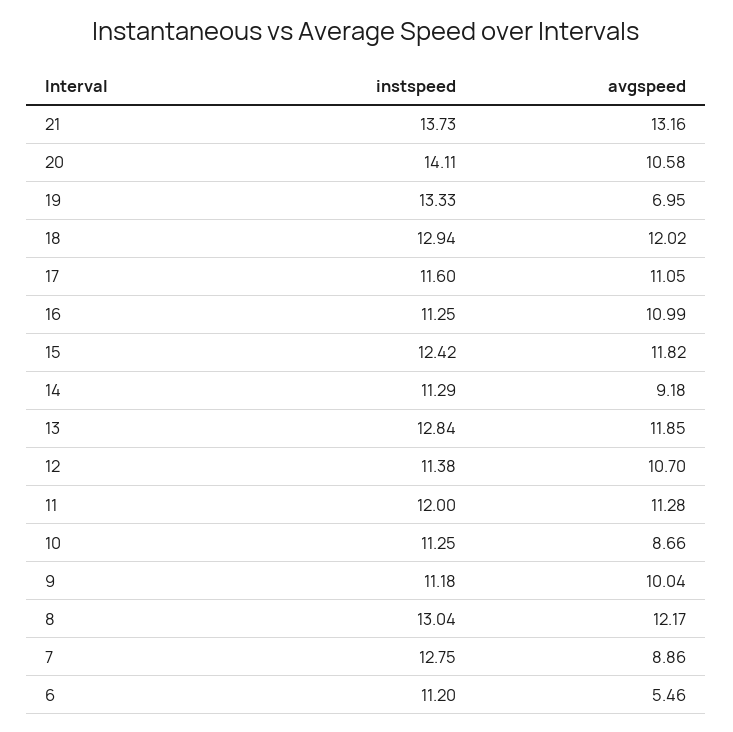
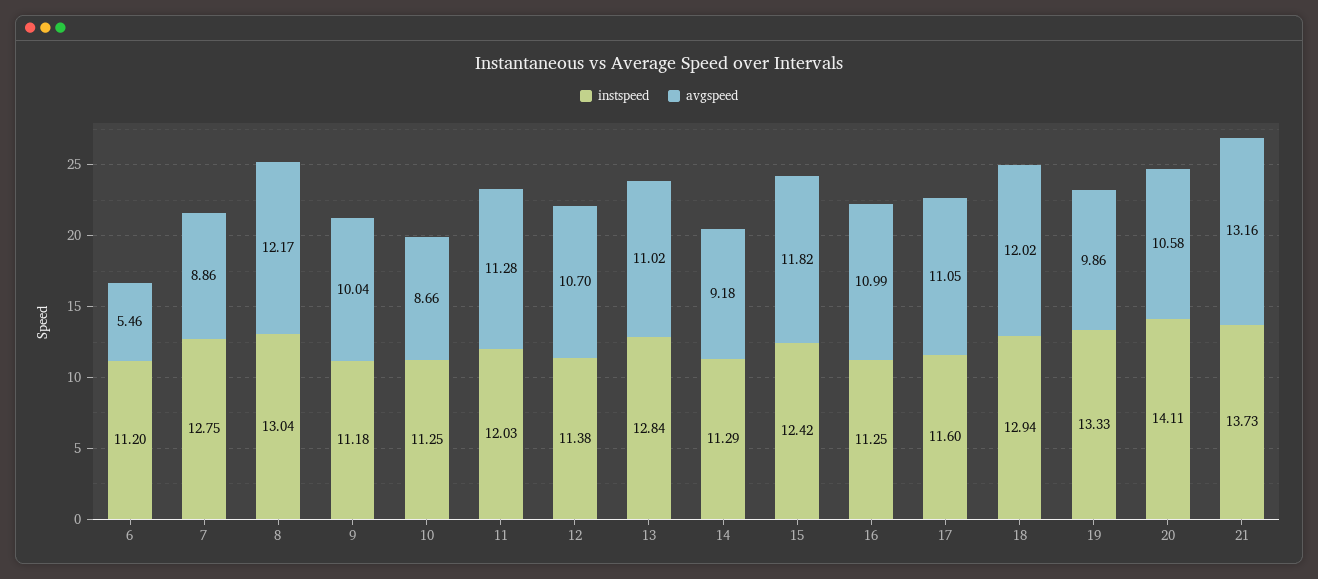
  {
    "instspeed": {
      "21": 13.73,
      "20": 14.11,
      "19": 13.33,
      "18": 12.94,
      "17": 11.6,
      "16": 11.25,
      "15": 12.42,
      "14": 11.29,
      "13": 12.84,
      "12": 11.38,
-     "11": 12,
+     "11": 12.03,
      "10": 11.25,
      "9": 11.18,
      "8": 13.04,
      "7": 12.75,
      "6": 11.2
    },
    "avgspeed": {
      "21": 13.16,
      "20": 10.58,
-     "19": 6.95,
+     "19": 9.86,
      "18": 12.02,
      "17": 11.05,
      "16": 10.99,
      "15": 11.82,
      "14": 9.18,
-     "13": 11.85,
+     "13": 11.02,
      "12": 10.7,
      "11": 11.28,
      "10": 8.66,
      "9": 10.04,
      "8": 12.17,
      "7": 8.86,
      "6": 5.46
    }
  }

